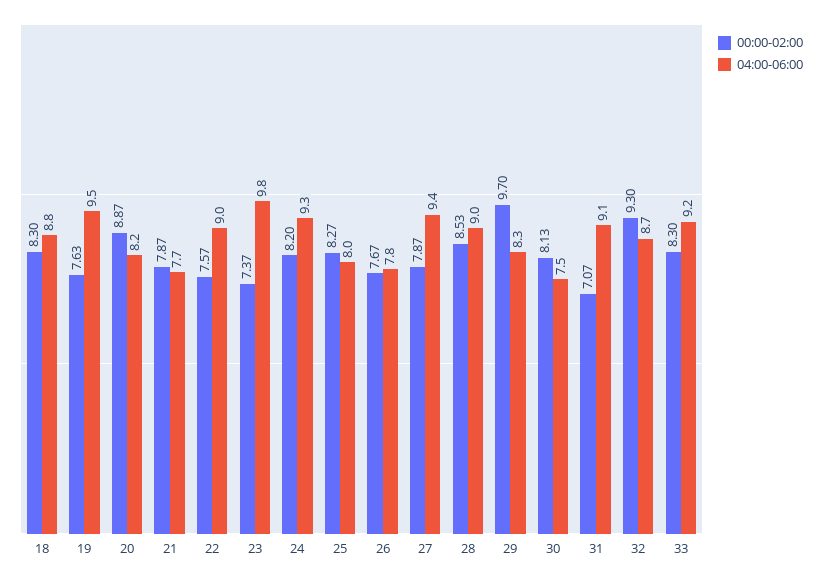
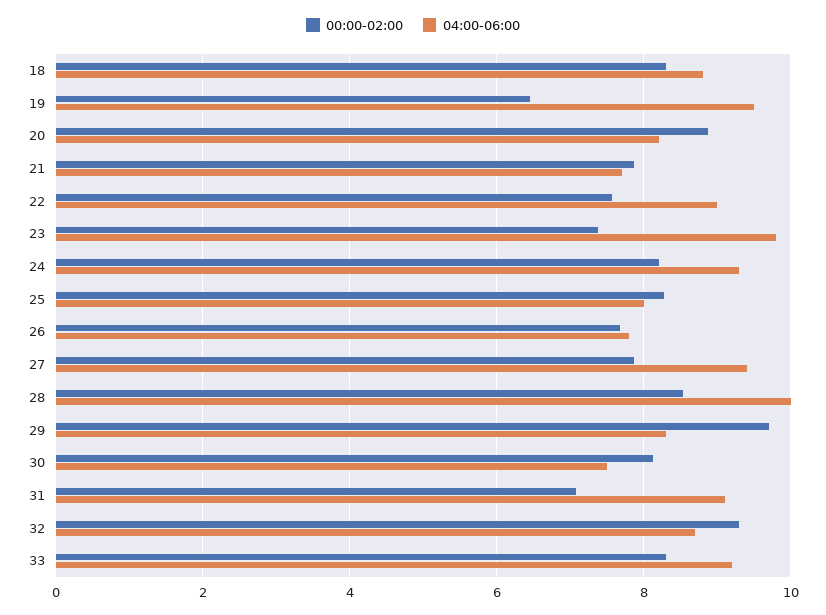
  {
    "00:00-02:00": {
      "18": 8.3,
-     "19": 7.63,
+     "19": 6.4,
      "20": 8.87,
      "21": 7.87,
      "22": 7.57,
      "23": 7.37,
      "24": 8.2,
      "25": 8.27,
      "26": 7.67,
      "27": 7.87,
      "28": 8.53,
      "29": 9.7,
      "30": 8.13,
      "31": 7.07,
      "32": 9.3,
      "33": 8.3
    },
    "04:00-06:00": {
      "18": 8.8,
      "19": 9.5,
      "20": 8.2,
      "21": 7.7,
      "22": 9,
      "23": 9.8,
      "24": 9.3,
      "25": 8,
      "26": 7.8,
      "27": 9.4,
-     "28": 9,
+     "28": 10,
      "29": 8.3,
      "30": 7.5,
      "31": 9.1,
      "32": 8.7,
      "33": 9.2
    }
  }

